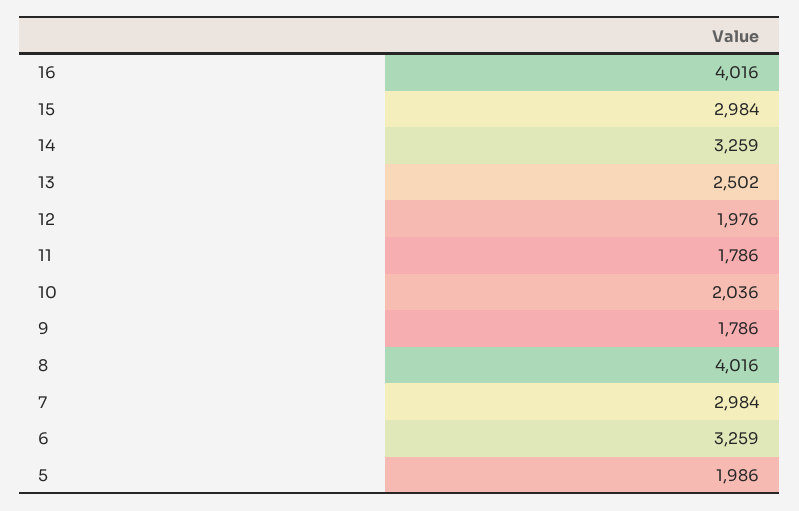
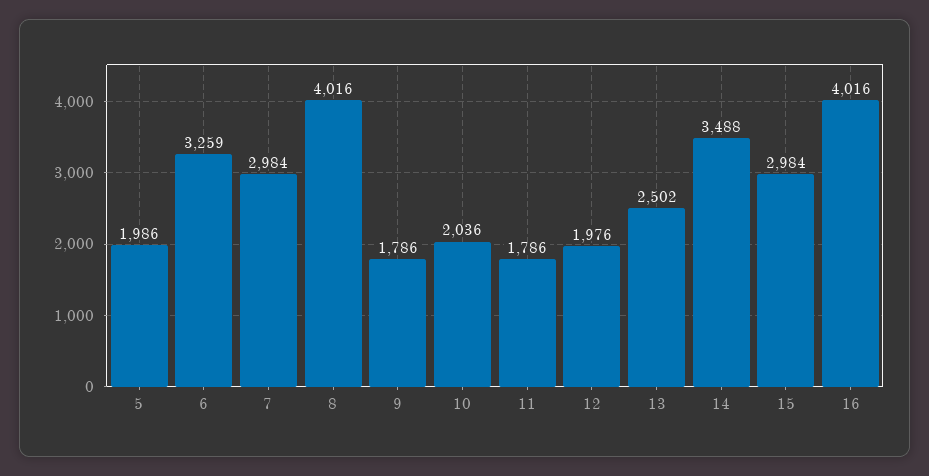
  {
    "16": 4016,
    "15": 2984,
-   "14": 3259,
+   "14": 3488,
    "13": 2502,
    "12": 1976,
    "11": 1786,
    "10": 2036,
    "9": 1786,
    "8": 4016,
    "7": 2984,
    "6": 3259,
    "5": 1986
  }

